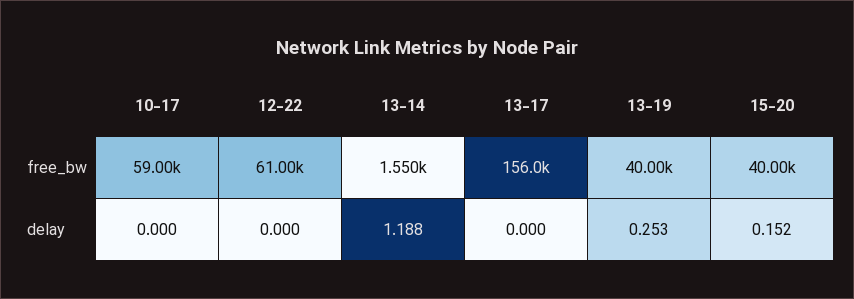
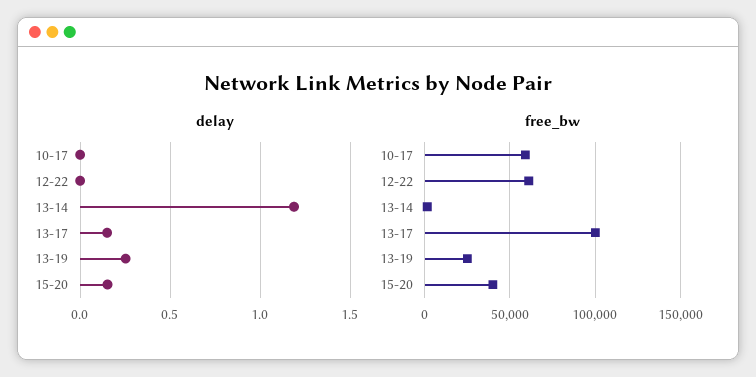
  {
    "free_bw": {
      "10-17": 59000,
      "12-22": 61000,
      "13-14": 1550,
-     "13-17": 156000,
+     "13-17": 100000,
-     "13-19": 40000,
+     "13-19": 25000,
      "15-20": 40000
    },
    "delay": {
      "10-17": 0,
      "12-22": 0,
      "13-14": 1.188,
-     "13-17": 0,
+     "13-17": 0.15,
      "13-19": 0.253,
      "15-20": 0.152
    }
  }

